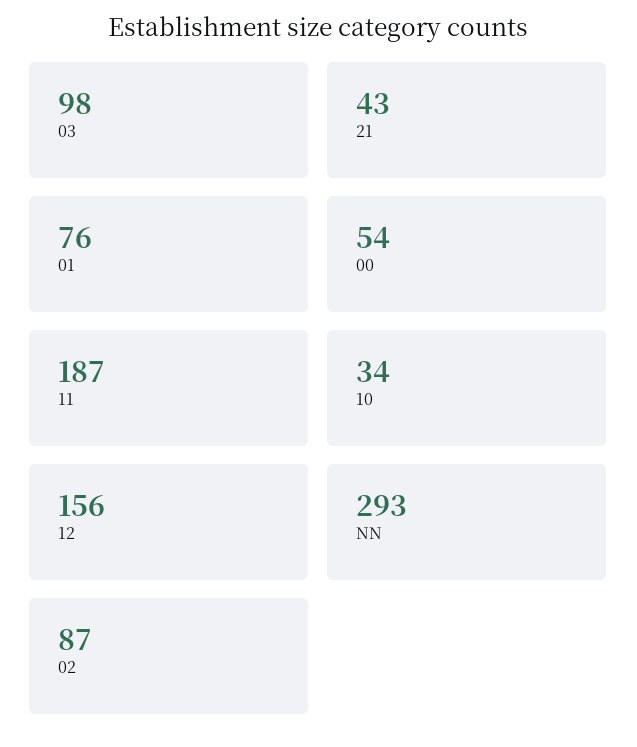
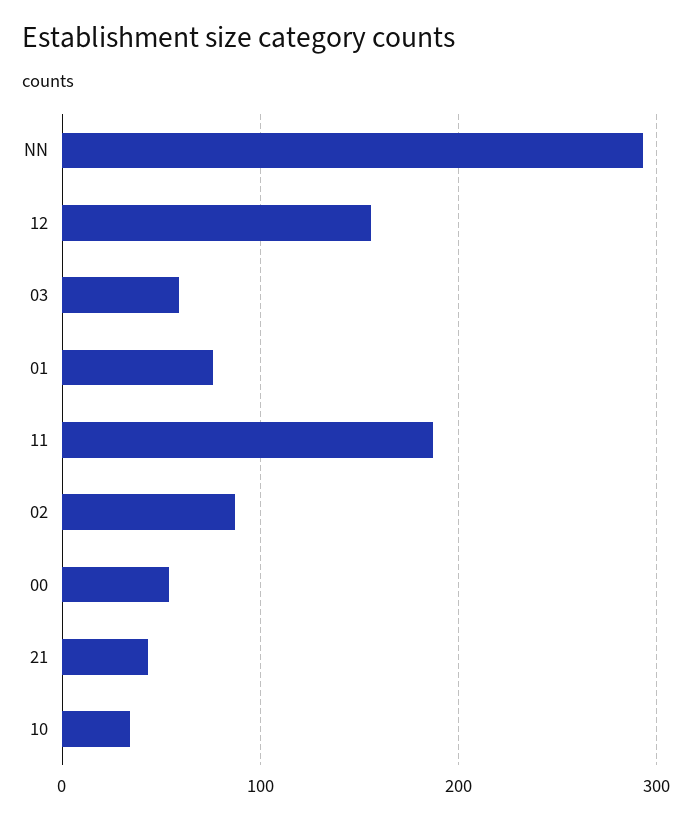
  {
-   "03": 98,
+   "03": 60,
    "21": 43,
    "01": 76,
    "00": 54,
    "11": 187,
    "10": 34,
    "12": 156,
    "NN": 293,
    "02": 87
  }

